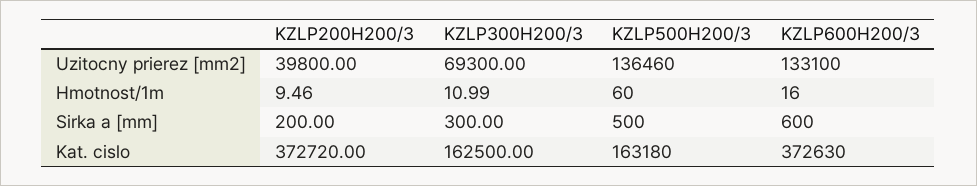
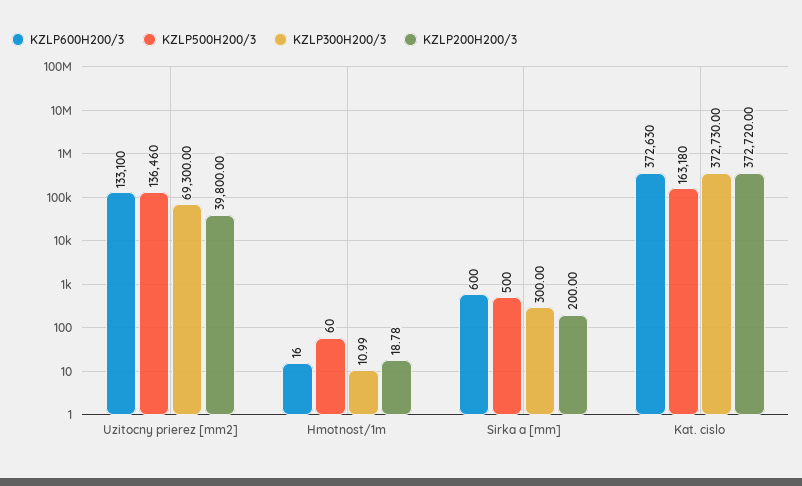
  {
    "KZLP200H200/3": {
      "Uzitocny prierez [mm2]": 39800,
-     "Hmotnost/1m": 9.46,
+     "Hmotnost/1m": 18.78,
      "Sirka a [mm]": 200,
      "Kat. cislo": 372720
    },
    "KZLP300H200/3": {
      "Uzitocny prierez [mm2]": 69300,
      "Hmotnost/1m": 10.99,
      "Sirka a [mm]": 300,
-     "Kat. cislo": 162500
+     "Kat. cislo": 372730
    },
    "KZLP500H200/3": {
      "Uzitocny prierez [mm2]": 136460,
      "Hmotnost/1m": 60,
      "Sirka a [mm]": 500,
      "Kat. cislo": 163180
    },
    "KZLP600H200/3": {
      "Uzitocny prierez [mm2]": 133100,
      "Hmotnost/1m": 16,
      "Sirka a [mm]": 600,
      "Kat. cislo": 372630
    }
  }

